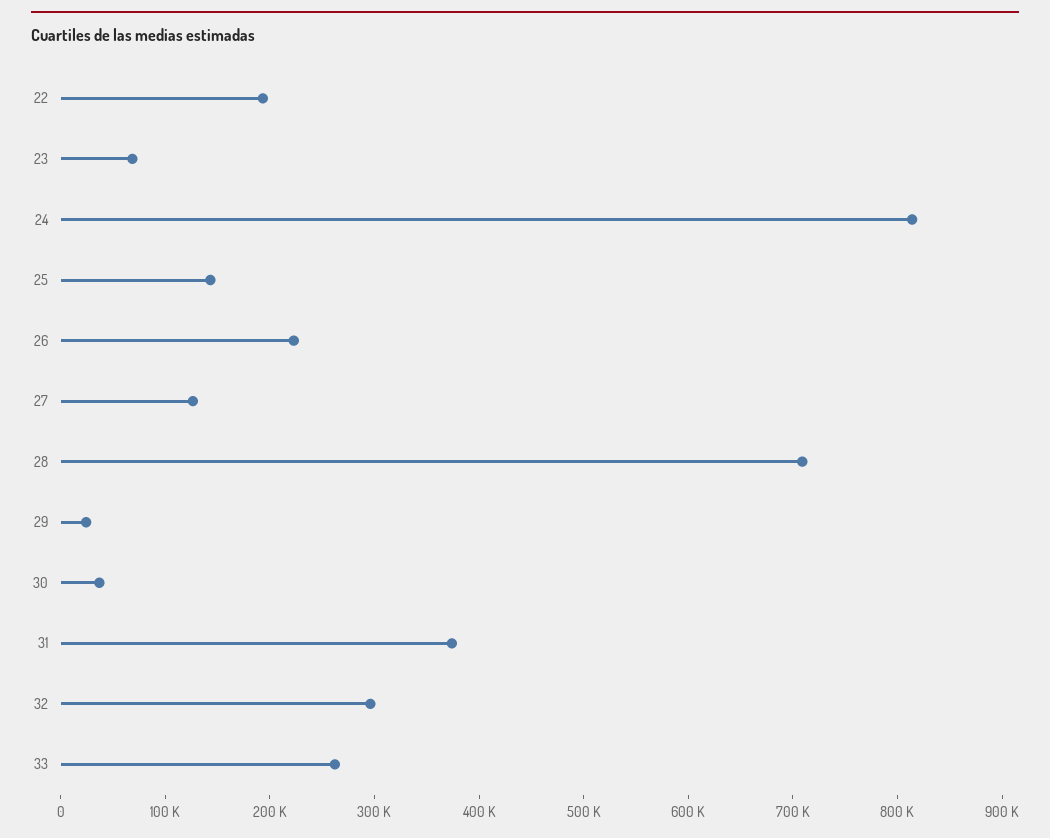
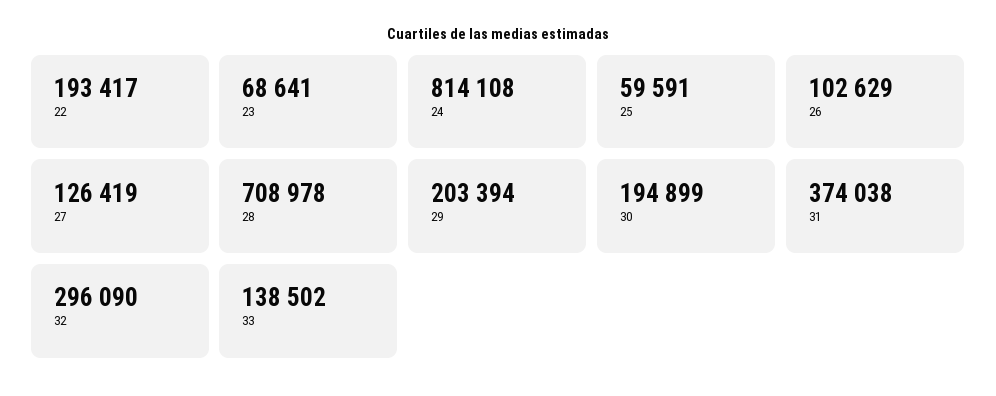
  {
    "22": 193417,
    "23": 68641,
    "24": 814108,
-   "25": 140000,
+   "25": 59591,
-   "26": 220000,
+   "26": 102629,
    "27": 126419,
    "28": 708978,
-   "29": 20000,
+   "29": 203394,
-   "30": 40000,
+   "30": 194899,
    "31": 374038,
    "32": 296090,
-   "33": 260000
+   "33": 138502
  }

